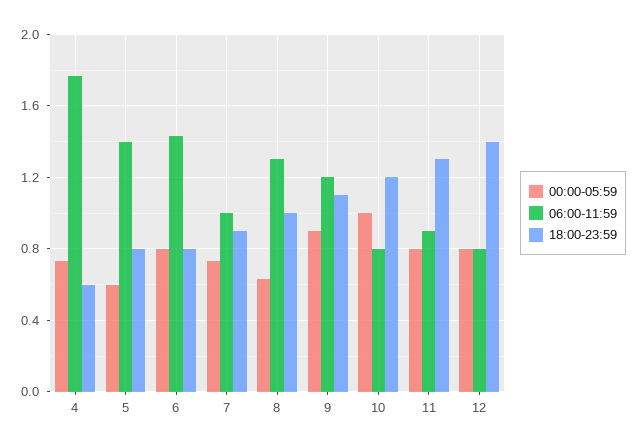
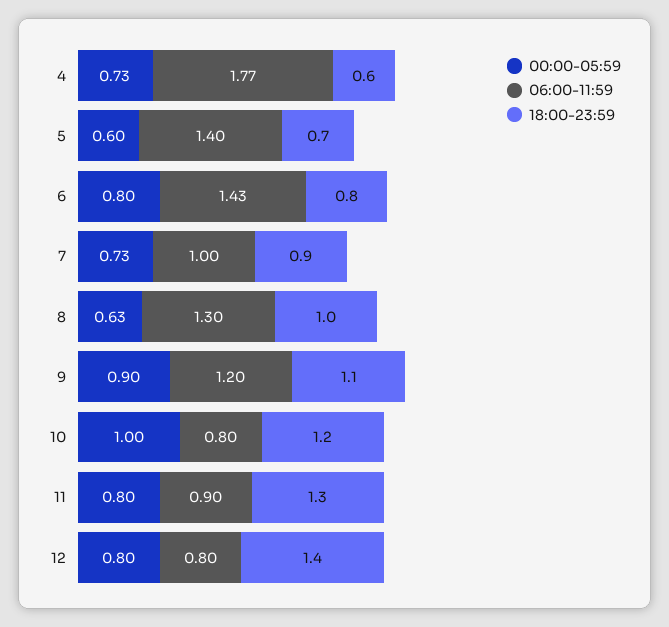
  {
    "00:00-05:59": {
      "4": 0.73,
      "5": 0.6,
      "6": 0.8,
      "7": 0.73,
      "8": 0.63,
      "9": 0.9,
      "10": 1,
      "11": 0.8,
      "12": 0.8
    },
    "06:00-11:59": {
      "4": 1.77,
      "5": 1.4,
      "6": 1.43,
      "7": 1,
      "8": 1.3,
      "9": 1.2,
      "10": 0.8,
      "11": 0.9,
      "12": 0.8
    },
    "18:00-23:59": {
      "4": 0.6,
-     "5": 0.8,
+     "5": 0.7,
      "6": 0.8,
      "7": 0.9,
      "8": 1,
      "9": 1.1,
      "10": 1.2,
      "11": 1.3,
      "12": 1.4
    }
  }

